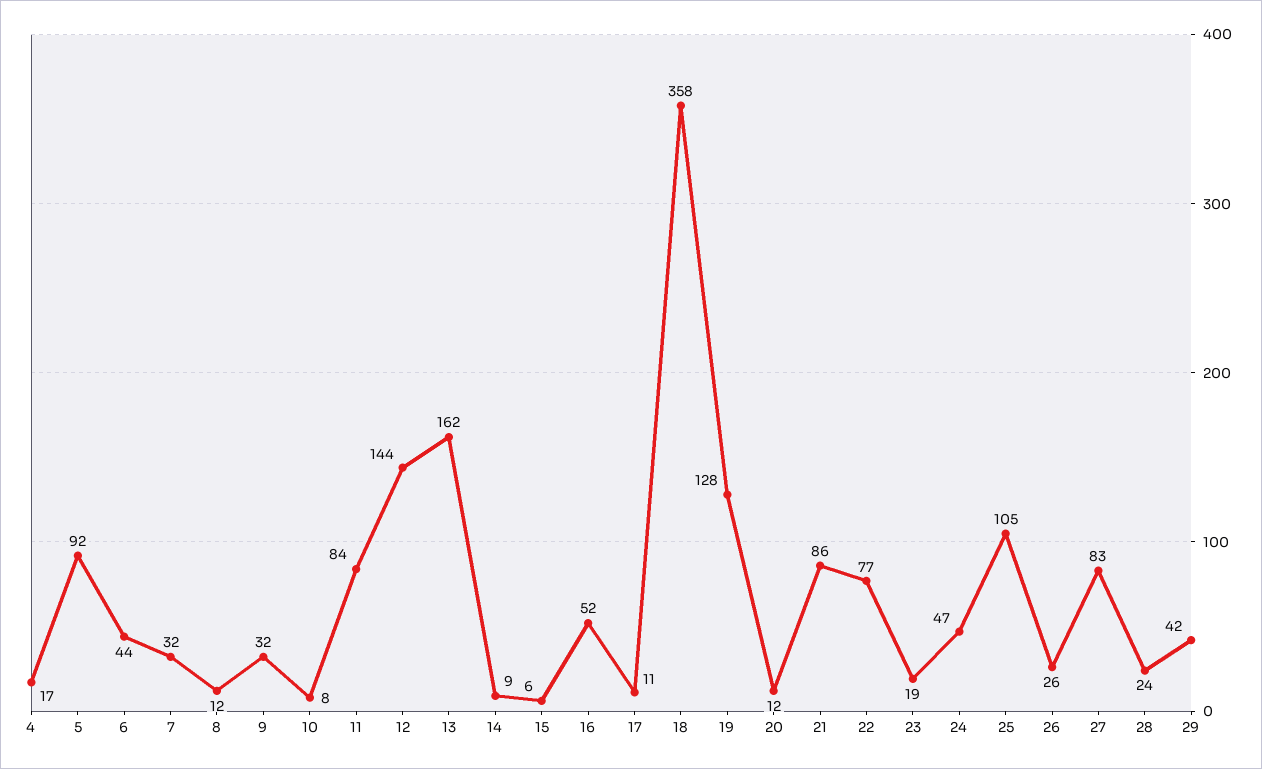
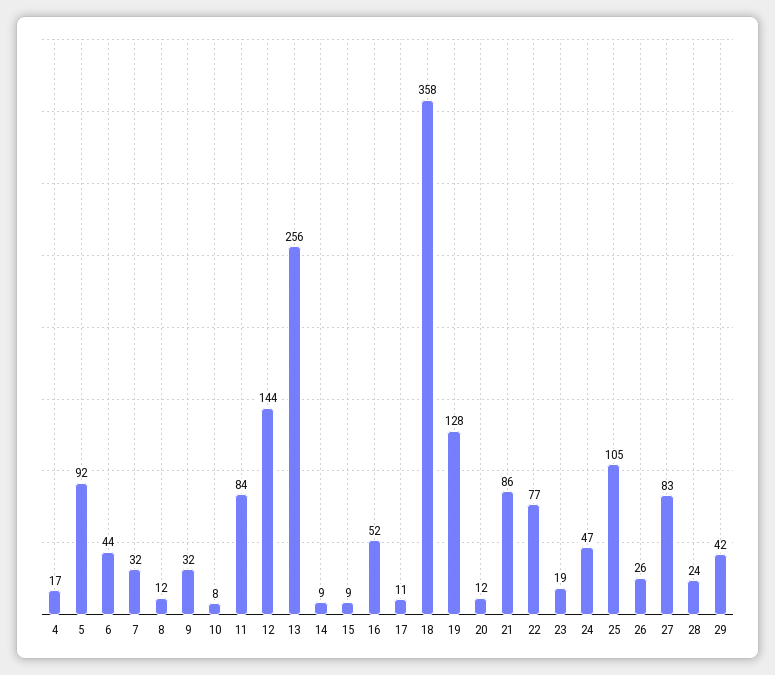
  {
    "4": 17,
    "5": 92,
    "6": 44,
    "7": 32,
    "8": 12,
    "9": 32,
    "10": 8,
    "11": 84,
    "12": 144,
-   "13": 162,
+   "13": 256,
    "14": 9,
-   "15": 6,
+   "15": 9,
    "16": 52,
    "17": 11,
    "18": 358,
    "19": 128,
    "20": 12,
    "21": 86,
    "22": 77,
    "23": 19,
    "24": 47,
    "25": 105,
    "26": 26,
    "27": 83,
    "28": 24,
    "29": 42
  }

